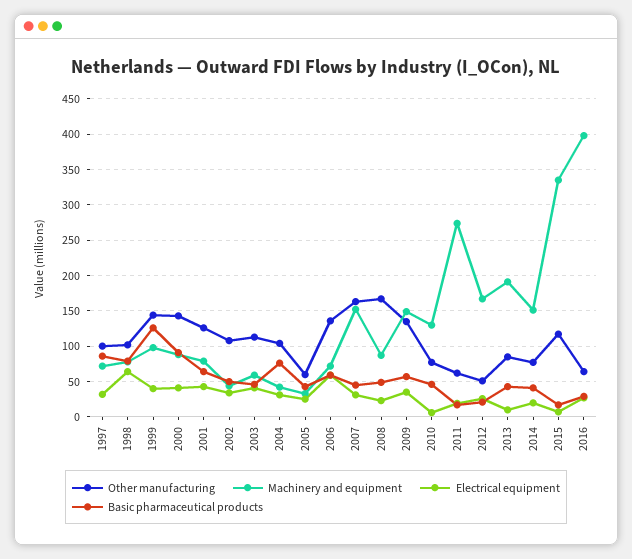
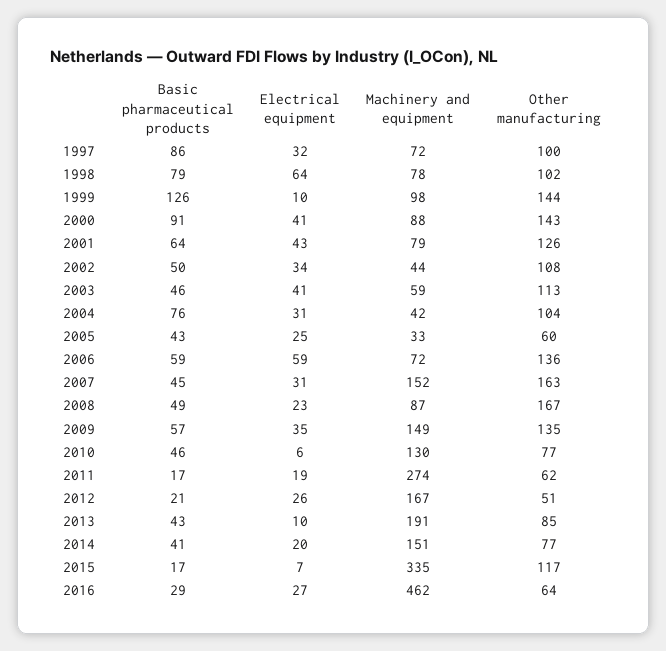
  {
    "Other manufacturing": {
      "1997": 100,
      "1998": 102,
      "1999": 144,
      "2000": 143,
      "2001": 126,
      "2002": 108,
      "2003": 113,
      "2004": 104,
      "2005": 60,
      "2006": 136,
      "2007": 163,
      "2008": 167,
      "2009": 135,
      "2010": 77,
      "2011": 62,
      "2012": 51,
      "2013": 85,
      "2014": 77,
      "2015": 117,
      "2016": 64
    },
    "Machinery and equipment": {
      "1997": 72,
      "1998": 78,
      "1999": 98,
      "2000": 88,
      "2001": 79,
      "2002": 44,
      "2003": 59,
      "2004": 42,
      "2005": 33,
      "2006": 72,
      "2007": 152,
      "2008": 87,
      "2009": 149,
      "2010": 130,
      "2011": 274,
      "2012": 167,
      "2013": 191,
      "2014": 151,
      "2015": 335,
-     "2016": 400
+     "2016": 462
    },
    "Electrical equipment": {
      "1997": 32,
      "1998": 64,
-     "1999": 40,
+     "1999": 10,
      "2000": 41,
      "2001": 43,
      "2002": 34,
      "2003": 41,
      "2004": 31,
      "2005": 25,
      "2006": 59,
      "2007": 31,
      "2008": 23,
      "2009": 35,
      "2010": 6,
      "2011": 19,
      "2012": 26,
      "2013": 10,
      "2014": 20,
      "2015": 7,
      "2016": 27
    },
    "Basic pharmaceutical products": {
      "1997": 86,
      "1998": 79,
      "1999": 126,
      "2000": 91,
      "2001": 64,
      "2002": 50,
      "2003": 46,
      "2004": 76,
      "2005": 43,
      "2006": 59,
      "2007": 45,
      "2008": 49,
      "2009": 57,
      "2010": 46,
      "2011": 17,
      "2012": 21,
      "2013": 43,
      "2014": 41,
      "2015": 17,
      "2016": 29
    }
  }

